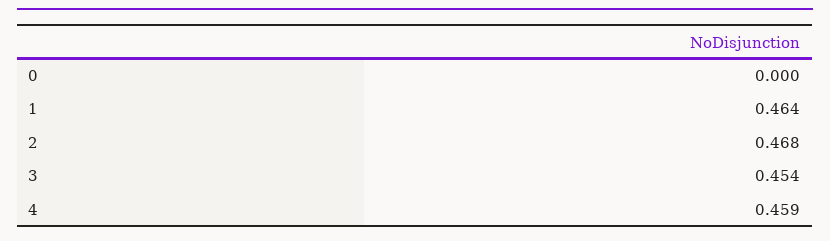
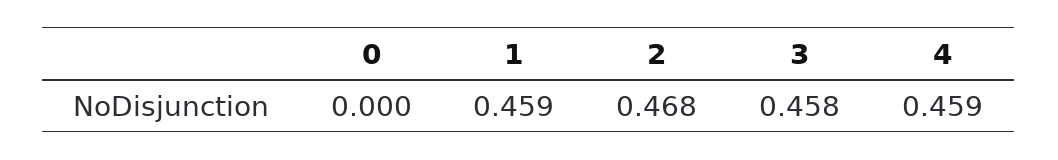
  {
    "0": 0,
-   "1": 0.464,
+   "1": 0.459,
    "2": 0.468,
-   "3": 0.454,
+   "3": 0.458,
    "4": 0.459
  }

